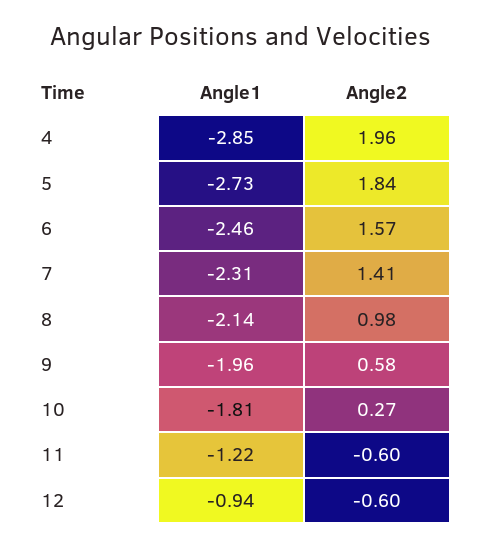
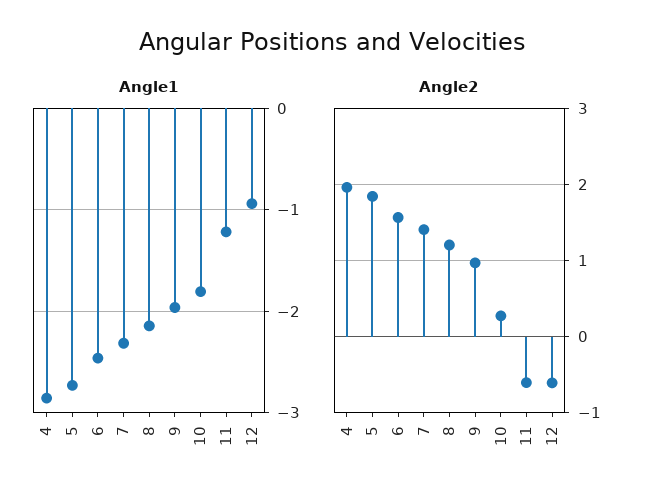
  {
    "Angle1": {
      "4": -2.85,
      "5": -2.73,
      "6": -2.46,
      "7": -2.31,
      "8": -2.14,
      "9": -1.96,
      "10": -1.81,
      "11": -1.22,
      "12": -0.94
    },
    "Angle2": {
      "4": 1.96,
      "5": 1.84,
      "6": 1.57,
      "7": 1.41,
-     "8": 0.98,
+     "8": 1.2,
-     "9": 0.58,
+     "9": 1,
      "10": 0.27,
      "11": -0.6,
      "12": -0.6
    }
  }

